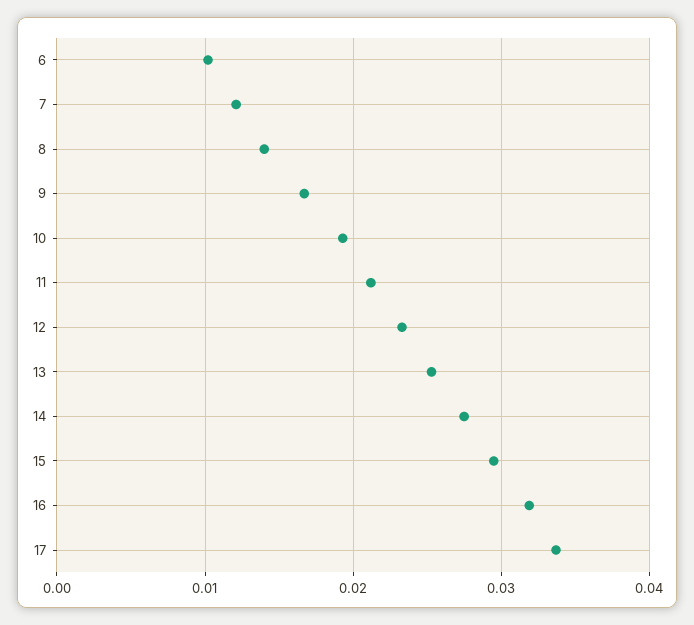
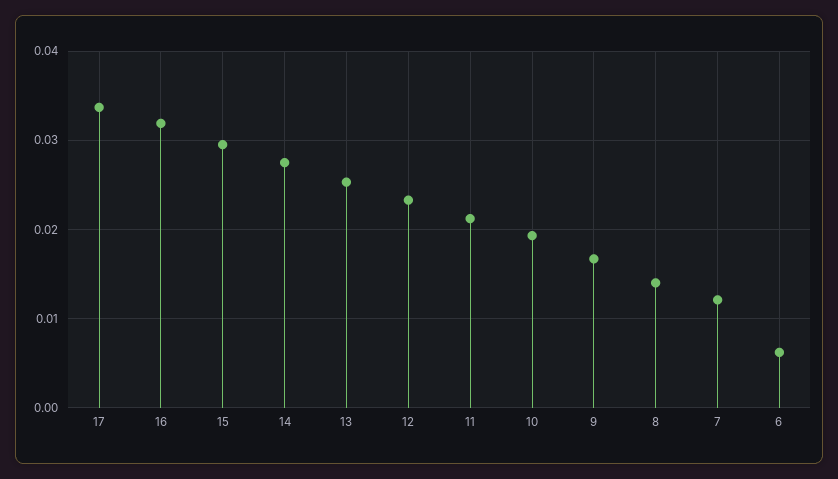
  {
-   "6": 0.01,
+   "6": 0.006,
    "7": 0.012,
    "8": 0.014,
    "9": 0.017,
    "10": 0.019,
    "11": 0.021,
    "12": 0.023,
    "13": 0.025,
    "14": 0.028,
    "15": 0.03,
    "16": 0.032,
    "17": 0.034
  }

